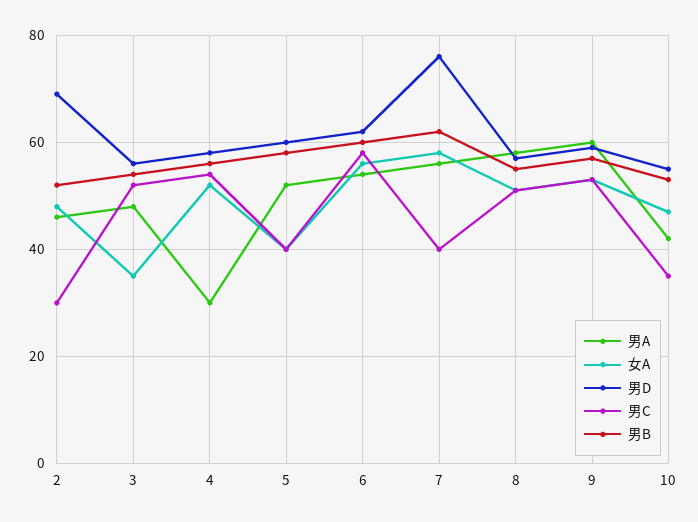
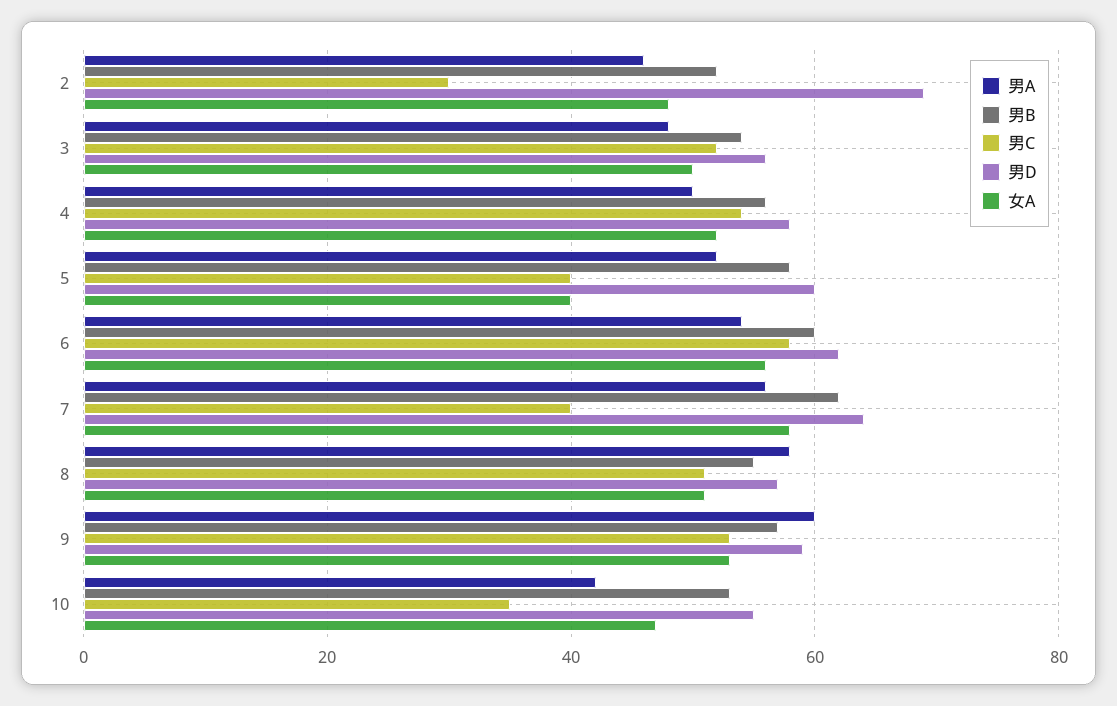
  {
    "男A": {
      "2": 45,
      "3": 50,
-     "4": 30,
+     "4": 50,
      "5": 50,
      "6": 55,
      "7": 55,
      "8": 60,
      "9": 60,
      "10": 40
    },
    "女A": {
      "2": 50,
-     "3": 35,
+     "3": 50,
      "4": 50,
      "5": 40,
      "6": 55,
      "7": 60,
      "8": 50,
      "9": 55,
      "10": 45
    },
    "男D": {
      "2": 70,
      "3": 55,
      "4": 60,
      "5": 60,
      "6": 60,
-     "7": 75,
+     "7": 65,
      "8": 55,
      "9": 60,
      "10": 55
    },
    "男C": {
      "2": 30,
      "3": 50,
      "4": 55,
      "5": 40,
      "6": 60,
      "7": 40,
      "8": 50,
      "9": 55,
      "10": 35
    },
    "男B": {
      "2": 50,
      "3": 55,
      "4": 55,
      "5": 60,
      "6": 60,
      "7": 60,
      "8": 55,
      "9": 55,
      "10": 55
    }
  }

